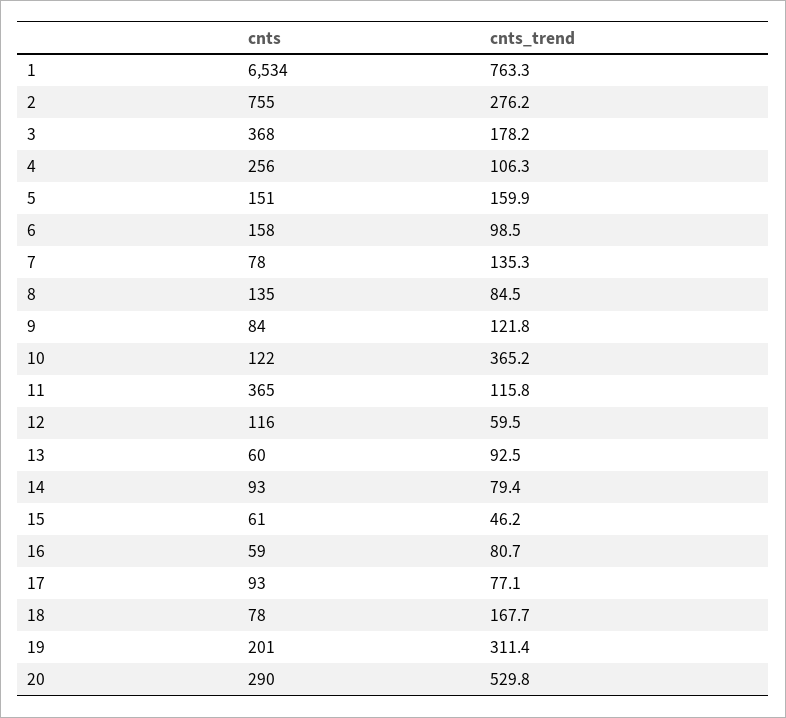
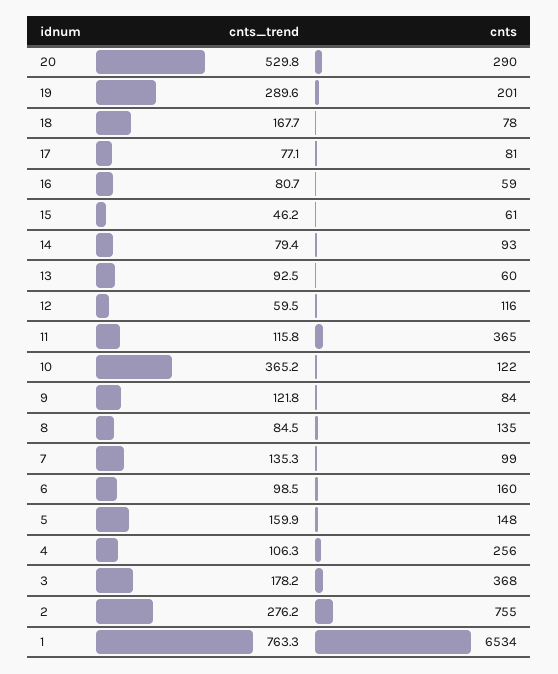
  {
    "cnts": {
      "1": 6534,
      "2": 755,
      "3": 368,
      "4": 256,
-     "5": 151,
+     "5": 148,
-     "6": 158,
+     "6": 160,
-     "7": 78,
+     "7": 99,
      "8": 135,
      "9": 84,
      "10": 122,
      "11": 365,
      "12": 116,
      "13": 60,
      "14": 93,
      "15": 61,
      "16": 59,
-     "17": 93,
+     "17": 81,
      "18": 78,
      "19": 201,
      "20": 290
    },
    "cnts_trend": {
      "1": 763.3,
      "2": 276.2,
      "3": 178.2,
      "4": 106.3,
      "5": 159.9,
      "6": 98.5,
      "7": 135.3,
      "8": 84.5,
      "9": 121.8,
      "10": 365.2,
      "11": 115.8,
      "12": 59.5,
      "13": 92.5,
      "14": 79.4,
      "15": 46.2,
      "16": 80.7,
      "17": 77.1,
      "18": 167.7,
-     "19": 311.4,
+     "19": 289.6,
      "20": 529.8
    }
  }

